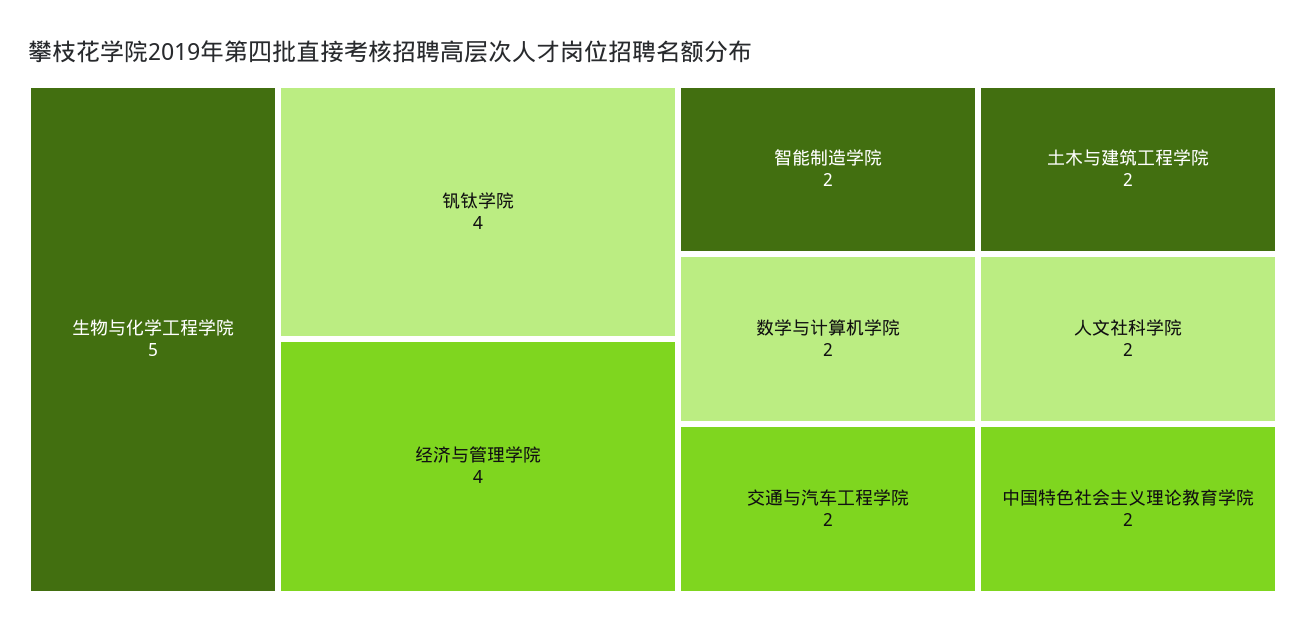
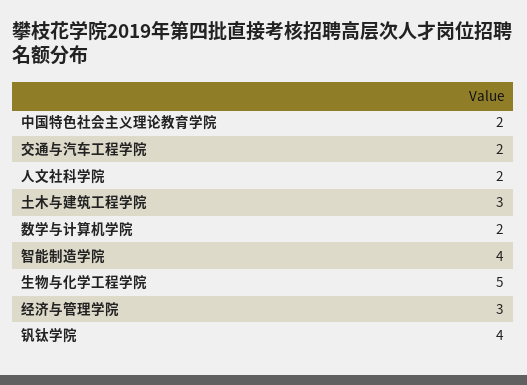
  {
    "生物与化学工程学院": 5,
    "钒钛学院": 4,
-   "经济与管理学院": 4,
+   "经济与管理学院": 3,
-   "智能制造学院": 2,
+   "智能制造学院": 4,
    "数学与计算机学院": 2,
    "交通与汽车工程学院": 2,
-   "土木与建筑工程学院": 2,
+   "土木与建筑工程学院": 3,
    "人文社科学院": 2,
    "中国特色社会主义理论教育学院": 2
  }

